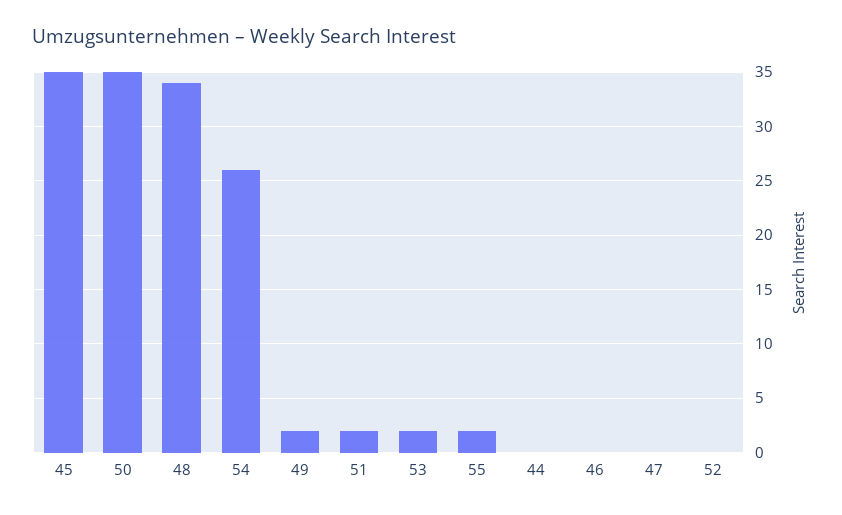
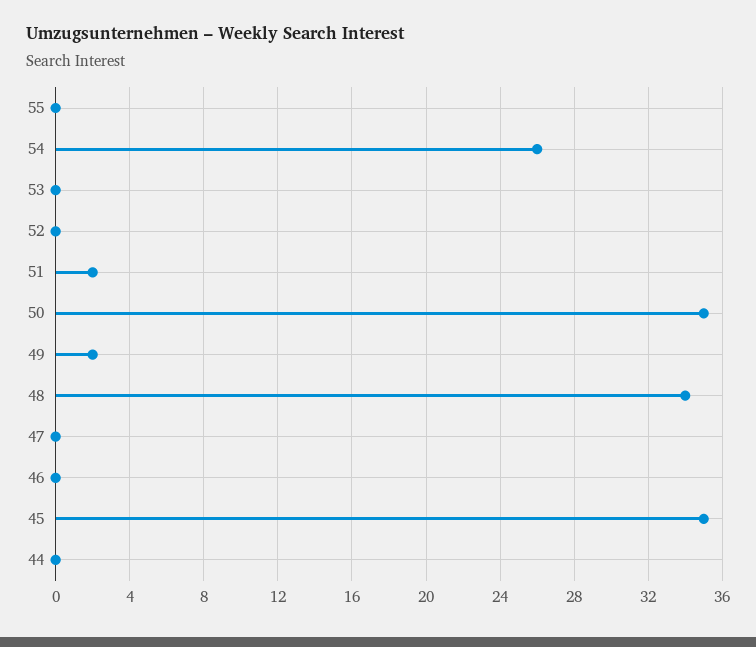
  {
    "45": 35,
    "50": 35,
    "48": 34,
    "54": 26,
    "49": 2,
    "51": 2,
-   "53": 2,
+   "53": 0,
-   "55": 2,
+   "55": 0,
    "44": 0,
    "46": 0,
    "47": 0,
    "52": 0
  }

